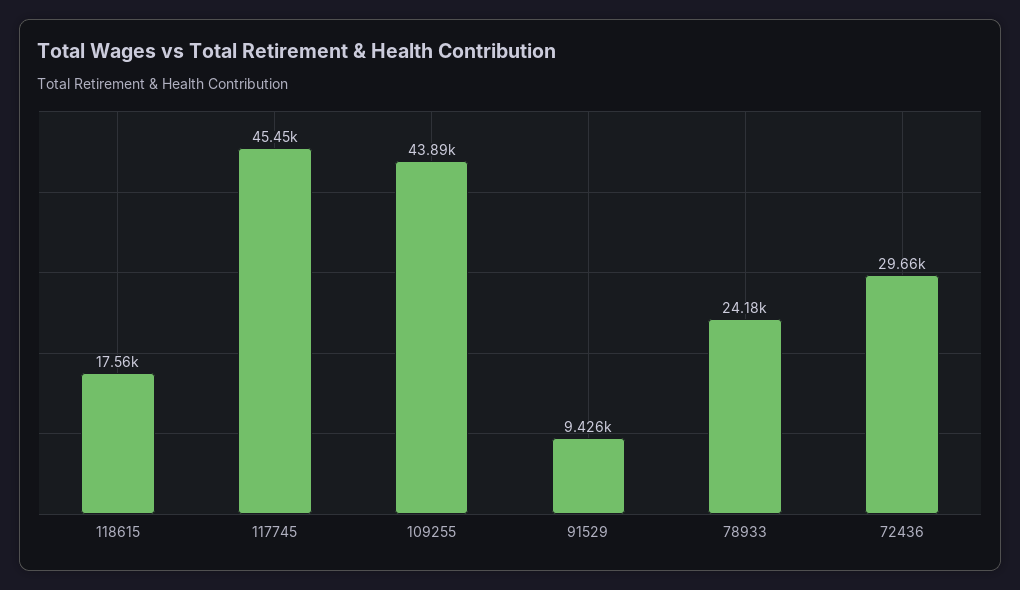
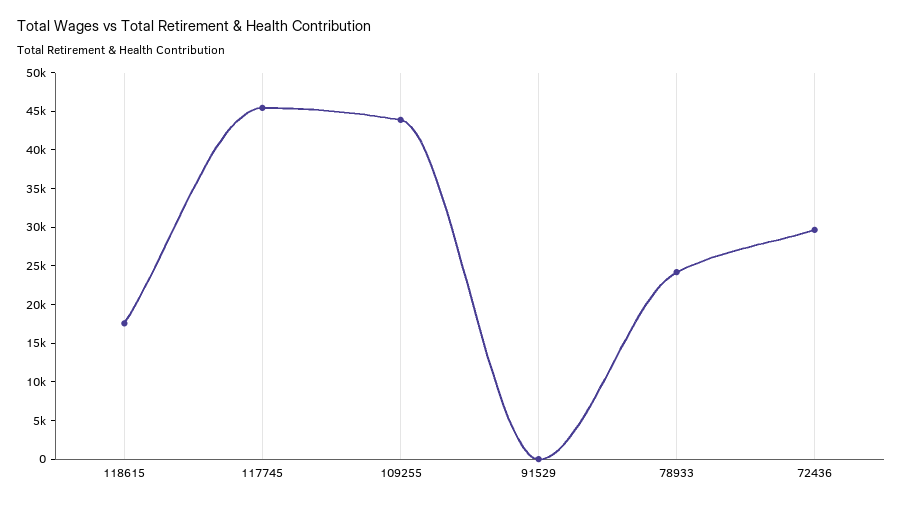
  {
    "118615": 17560,
    "117745": 45450,
    "109255": 43890,
-   "91529": 9426,
+   "91529": 0,
    "78933": 24180,
    "72436": 29660
  }

